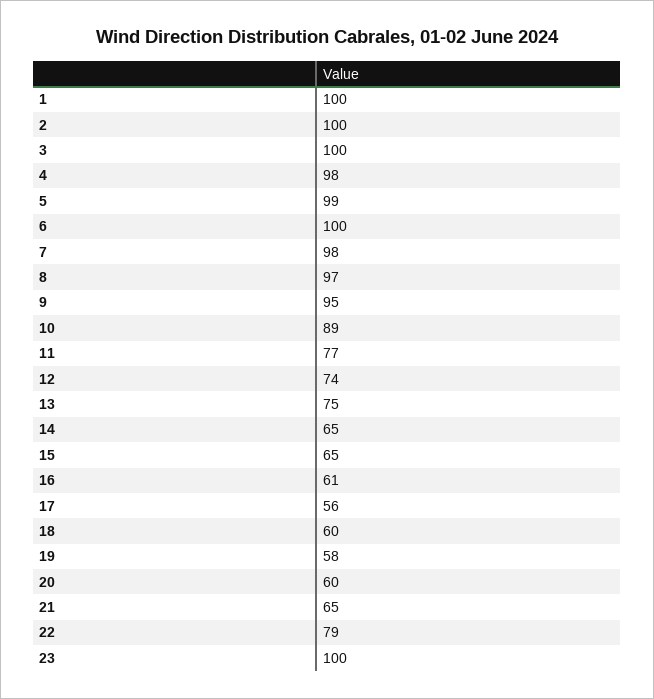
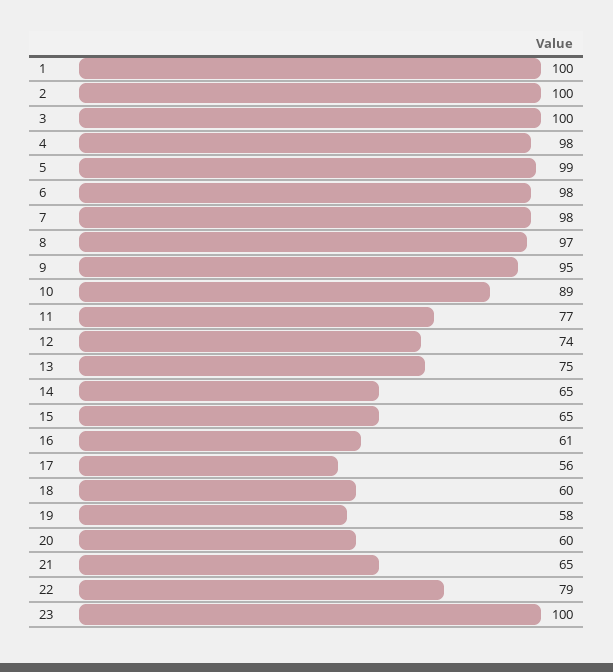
  {
    "1": 100,
    "2": 100,
    "3": 100,
    "4": 98,
    "5": 99,
-   "6": 100,
+   "6": 98,
    "7": 98,
    "8": 97,
    "9": 95,
    "10": 89,
    "11": 77,
    "12": 74,
    "13": 75,
    "14": 65,
    "15": 65,
    "16": 61,
    "17": 56,
    "18": 60,
    "19": 58,
    "20": 60,
    "21": 65,
    "22": 79,
    "23": 100
  }

